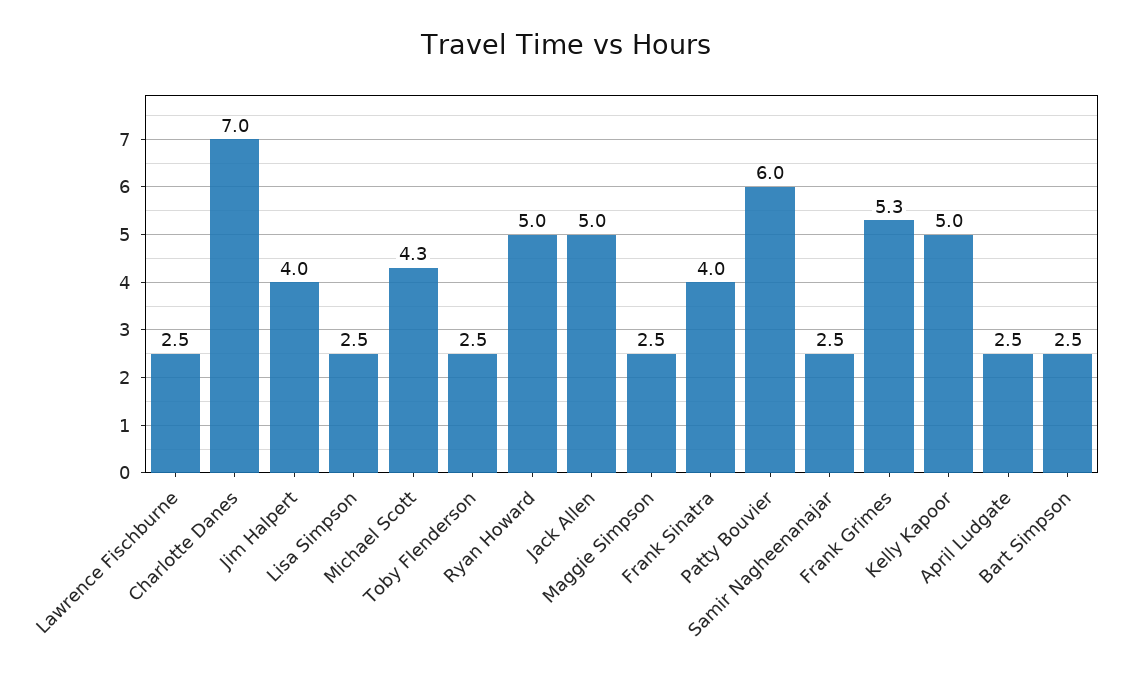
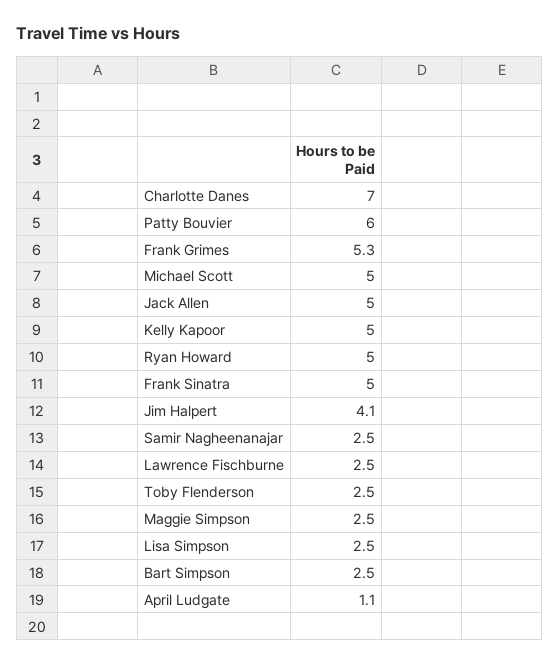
  {
    "Lawrence Fischburne": 2.5,
    "Charlotte Danes": 7,
-   "Jim Halpert": 4,
+   "Jim Halpert": 4.1,
    "Lisa Simpson": 2.5,
-   "Michael Scott": 4.3,
+   "Michael Scott": 5,
    "Toby Flenderson": 2.5,
    "Ryan Howard": 5,
    "Jack Allen": 5,
    "Maggie Simpson": 2.5,
-   "Frank Sinatra": 4,
+   "Frank Sinatra": 5,
    "Patty Bouvier": 6,
    "Samir Nagheenanajar": 2.5,
    "Frank Grimes": 5.3,
    "Kelly Kapoor": 5,
-   "April Ludgate": 2.5,
+   "April Ludgate": 1.1,
    "Bart Simpson": 2.5
  }

